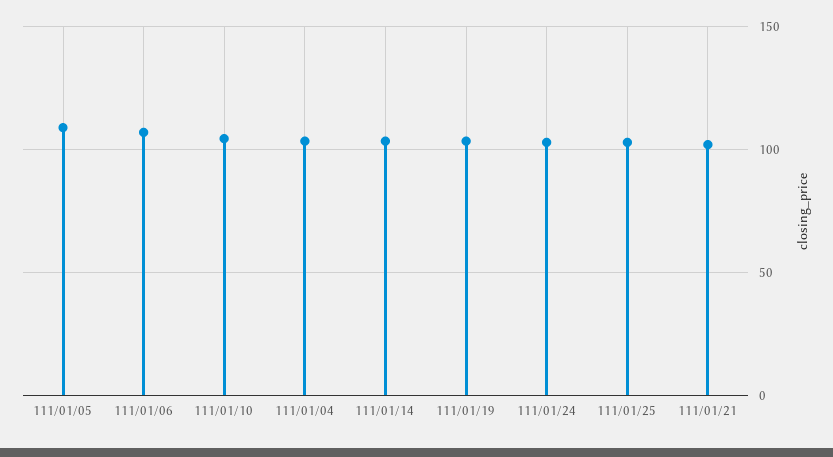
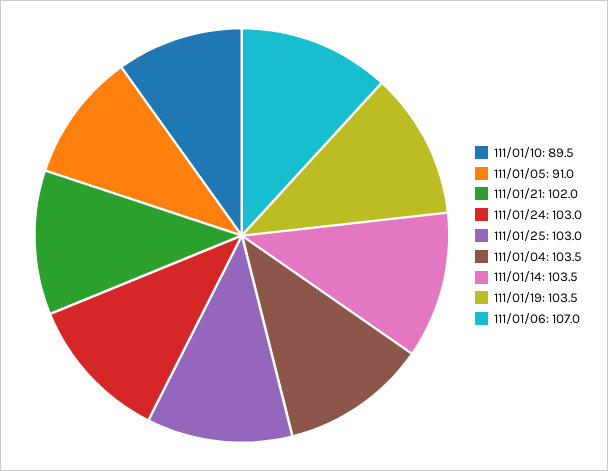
  {
-   "111/01/05": 110,
+   "111/01/05": 91,
    "111/01/06": 107,
-   "111/01/10": 105,
+   "111/01/10": 89.5,
    "111/01/04": 103.5,
    "111/01/14": 103.5,
    "111/01/19": 103.5,
    "111/01/24": 103,
    "111/01/25": 103,
    "111/01/21": 102
  }

